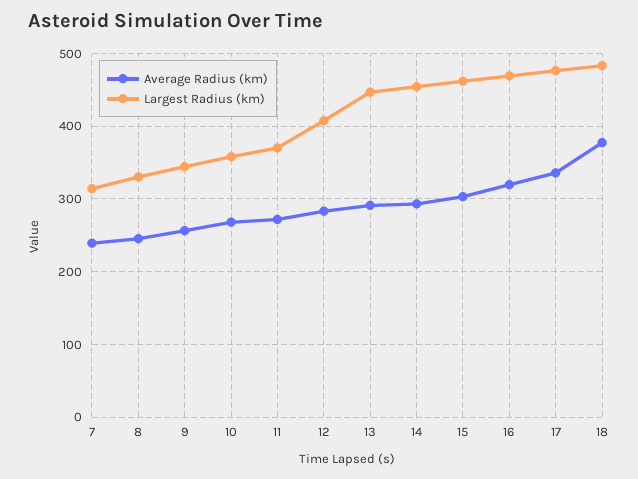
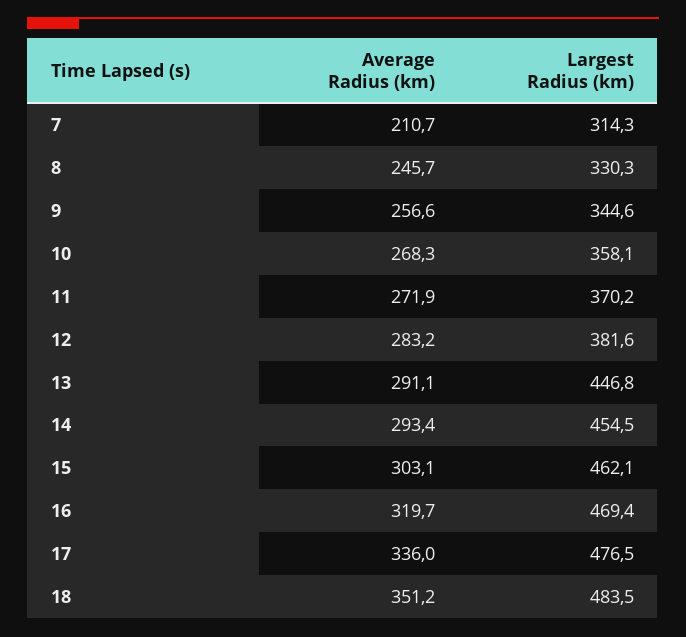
  {
    "Average Radius (km)": {
-     "7": 240,
+     "7": 210.7,
      "8": 245.7,
      "9": 256.6,
      "10": 268.3,
      "11": 271.9,
      "12": 283.2,
      "13": 291.1,
      "14": 293.4,
      "15": 303.1,
      "16": 319.7,
      "17": 336,
-     "18": 380
+     "18": 351.2
    },
    "Largest Radius (km)": {
      "7": 314.3,
      "8": 330.3,
      "9": 344.6,
      "10": 358.1,
      "11": 370.2,
-     "12": 410,
+     "12": 381.6,
      "13": 446.8,
      "14": 454.5,
      "15": 462.1,
      "16": 469.4,
      "17": 476.5,
      "18": 483.5
    }
  }

